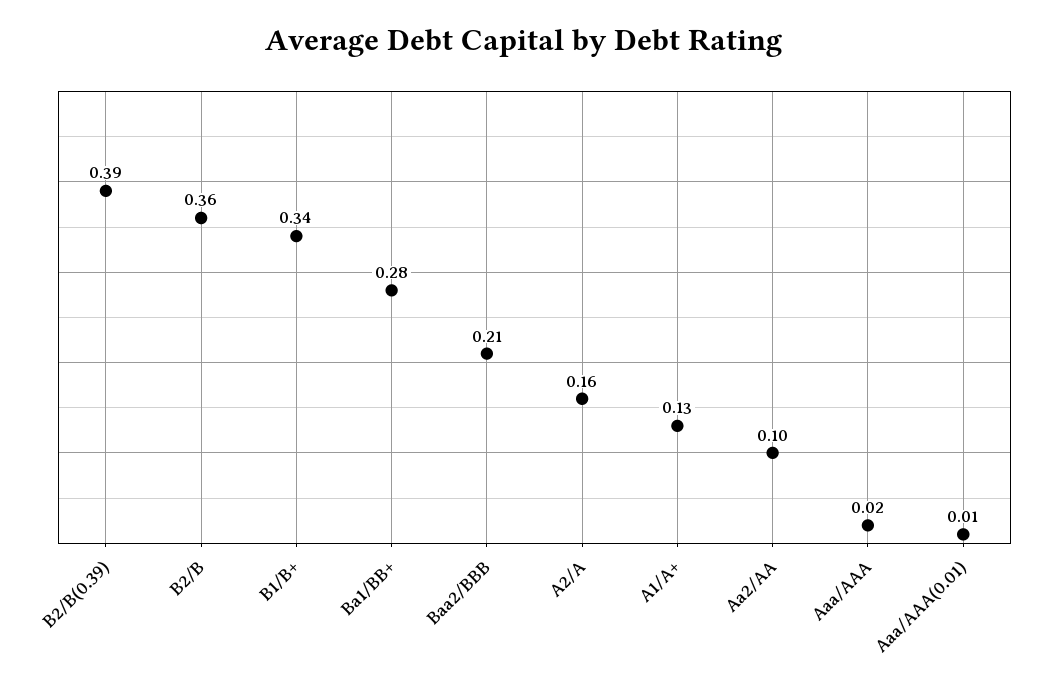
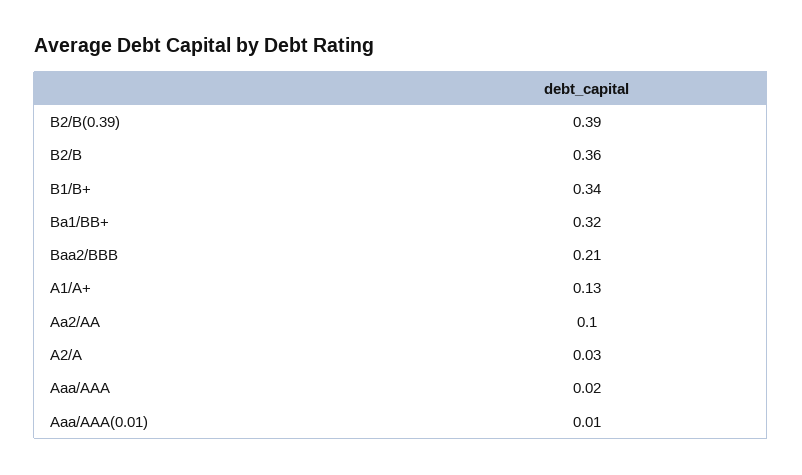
  {
    "B2/B(0.39)": 0.39,
    "B2/B": 0.36,
    "B1/B+": 0.34,
-   "Ba1/BB+": 0.28,
+   "Ba1/BB+": 0.32,
    "Baa2/BBB": 0.21,
-   "A2/A": 0.16,
+   "A2/A": 0.03,
    "A1/A+": 0.13,
    "Aa2/AA": 0.1,
    "Aaa/AAA": 0.02,
    "Aaa/AAA(0.01)": 0.01
  }

